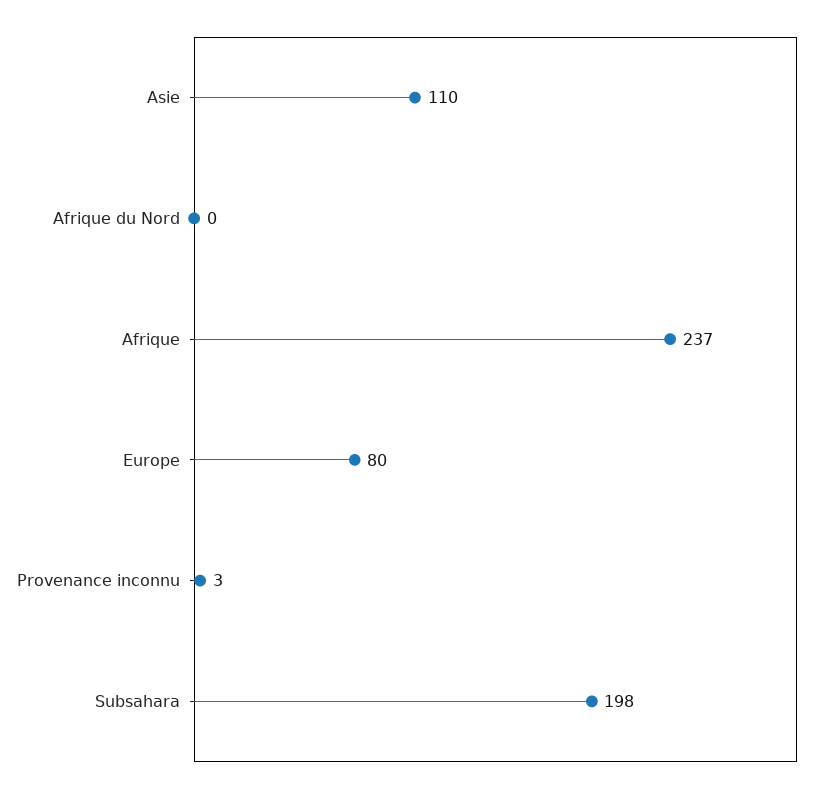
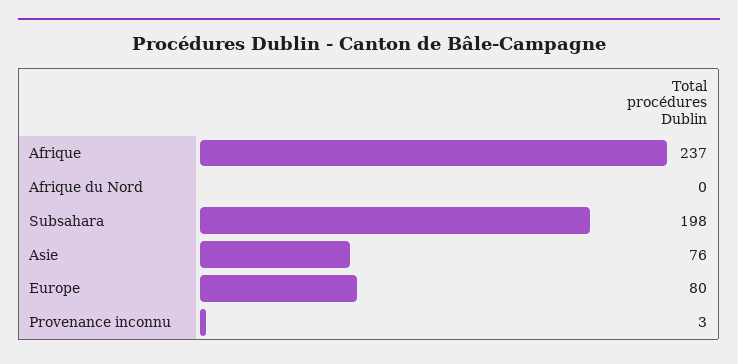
  {
-   "Asie": 110,
+   "Asie": 76,
    "Afrique du Nord": 0,
    "Afrique": 237,
    "Europe": 80,
    "Provenance inconnu": 3,
    "Subsahara": 198
  }

